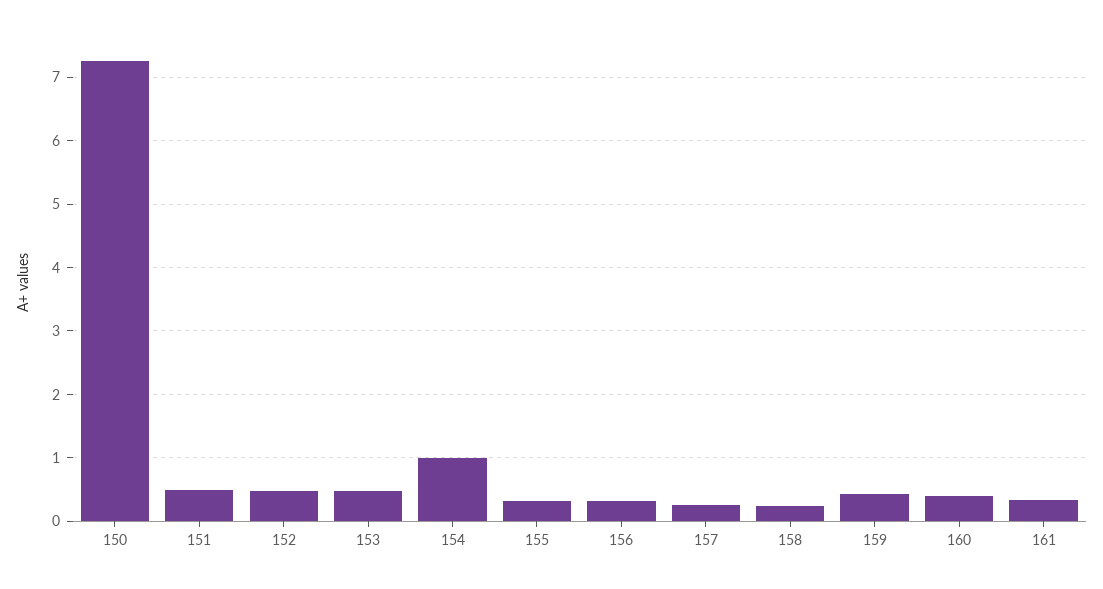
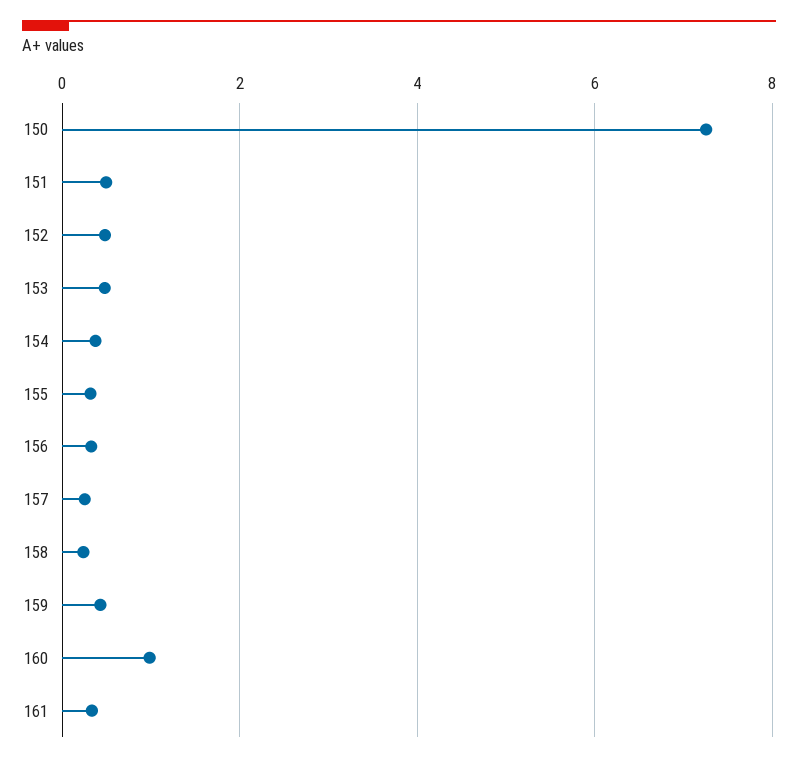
  {
    "150": 7.3,
    "151": 0.5,
    "152": 0.5,
    "153": 0.5,
-   "154": 1,
+   "154": 0.4,
    "155": 0.3,
    "156": 0.3,
    "157": 0.3,
    "158": 0.2,
    "159": 0.4,
-   "160": 0.4,
+   "160": 1,
    "161": 0.3
  }

